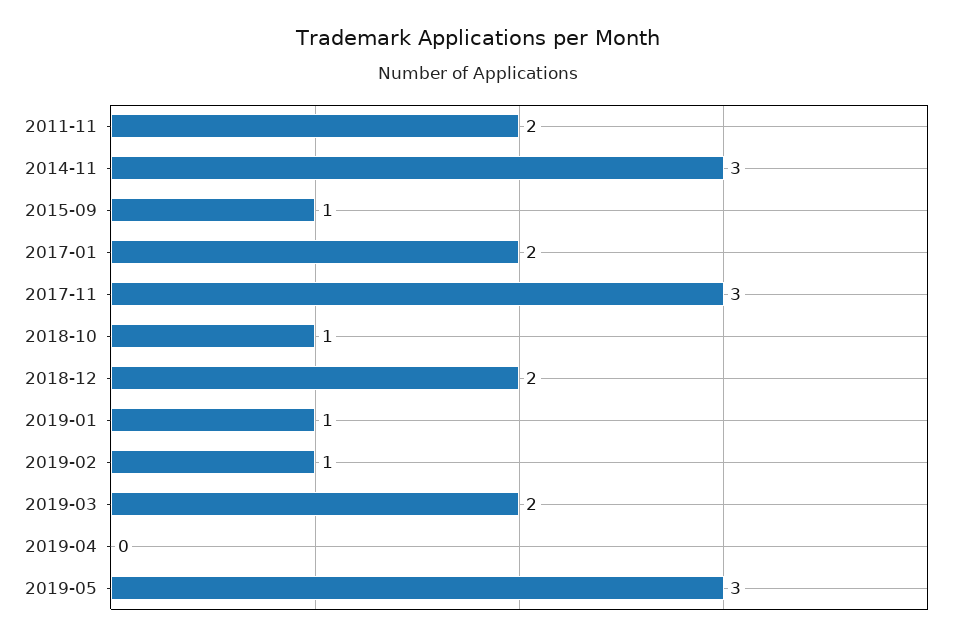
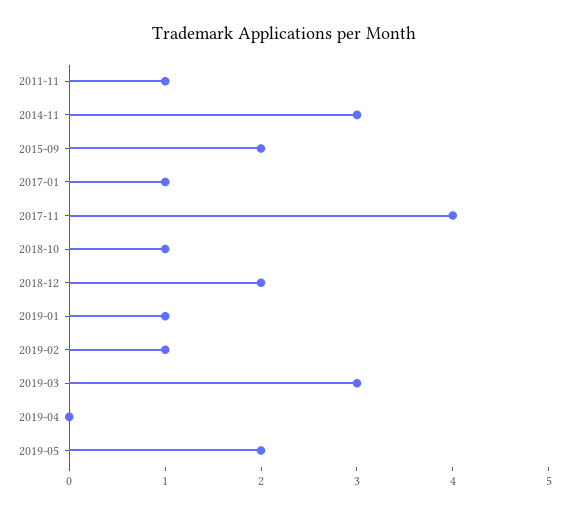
  {
-   "2011-11": 2,
+   "2011-11": 1,
    "2014-11": 3,
-   "2015-09": 1,
+   "2015-09": 2,
-   "2017-01": 2,
+   "2017-01": 1,
-   "2017-11": 3,
+   "2017-11": 4,
    "2018-10": 1,
    "2018-12": 2,
    "2019-01": 1,
    "2019-02": 1,
-   "2019-03": 2,
+   "2019-03": 3,
    "2019-04": 0,
-   "2019-05": 3
+   "2019-05": 2
  }

